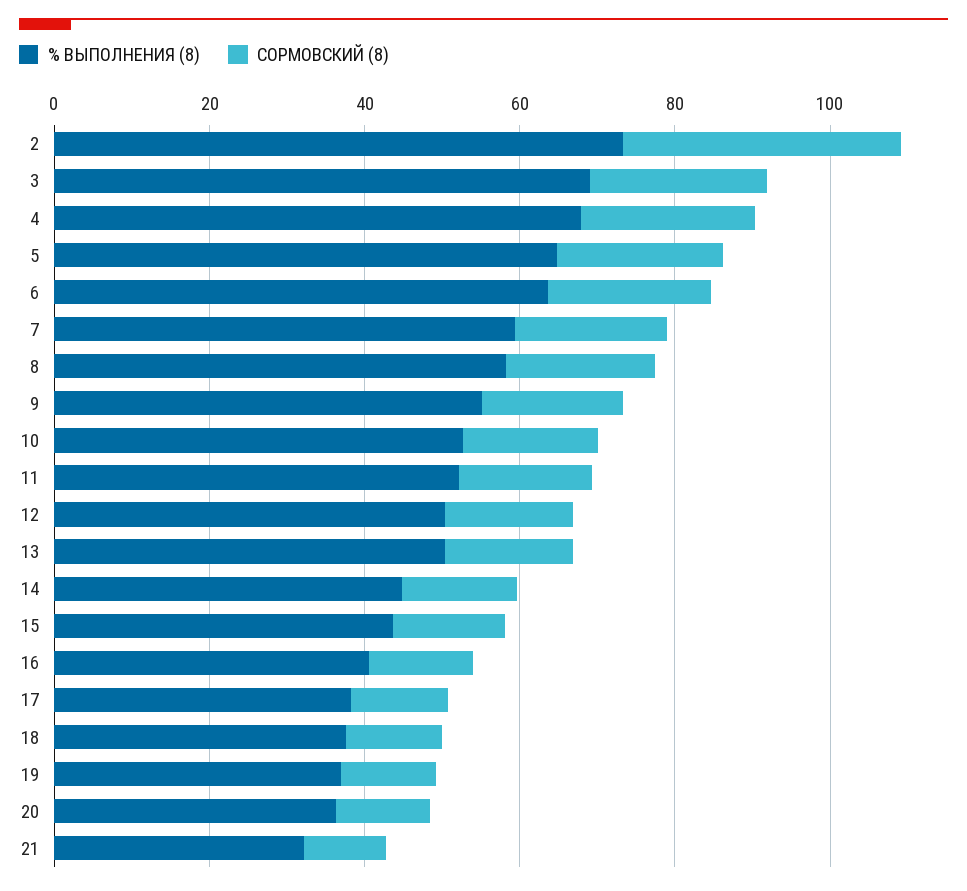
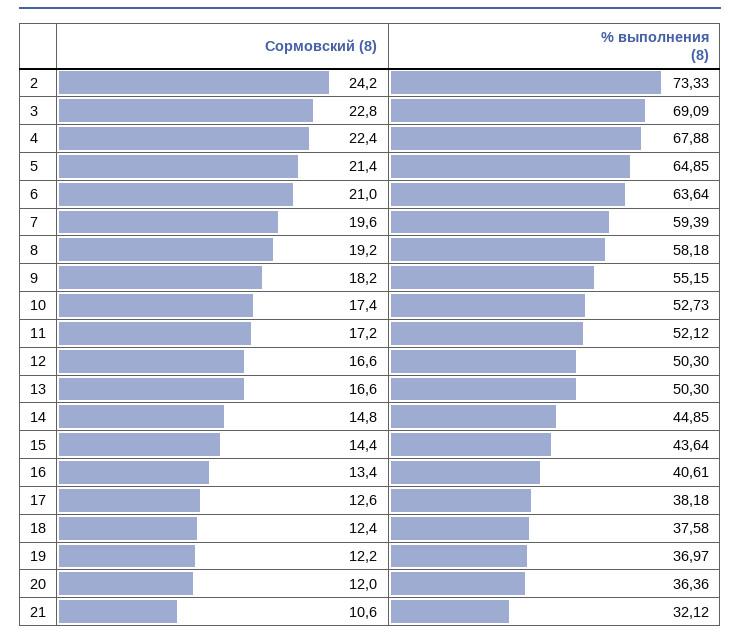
  {
    "% ВЫПОЛНЕНИЯ (8)": {
      "2": 73.33,
      "3": 69.09,
      "4": 67.88,
      "5": 64.85,
      "6": 63.64,
      "7": 59.39,
      "8": 58.18,
      "9": 55.15,
      "10": 52.73,
      "11": 52.12,
      "12": 50.3,
      "13": 50.3,
      "14": 44.85,
      "15": 43.64,
      "16": 40.61,
      "17": 38.18,
      "18": 37.58,
      "19": 36.97,
      "20": 36.36,
      "21": 32.12
    },
    "СОРМОВСКИЙ (8)": {
-     "2": 35,
+     "2": 24.2,
      "3": 22.8,
      "4": 22.4,
      "5": 21.4,
      "6": 21,
      "7": 19.6,
      "8": 19.2,
      "9": 18.2,
      "10": 17.4,
      "11": 17.2,
      "12": 16.6,
      "13": 16.6,
      "14": 14.8,
      "15": 14.4,
      "16": 13.4,
      "17": 12.6,
      "18": 12.4,
      "19": 12.2,
      "20": 12,
      "21": 10.6
    }
  }

